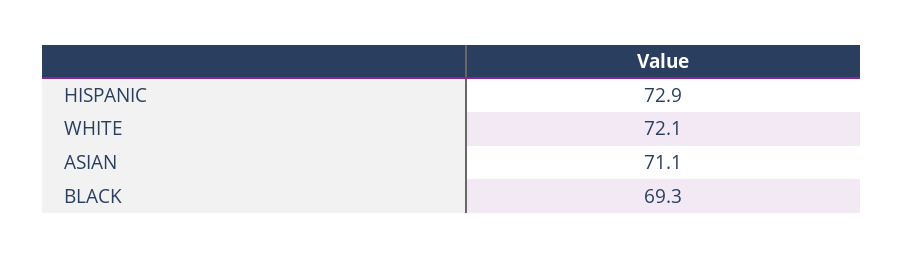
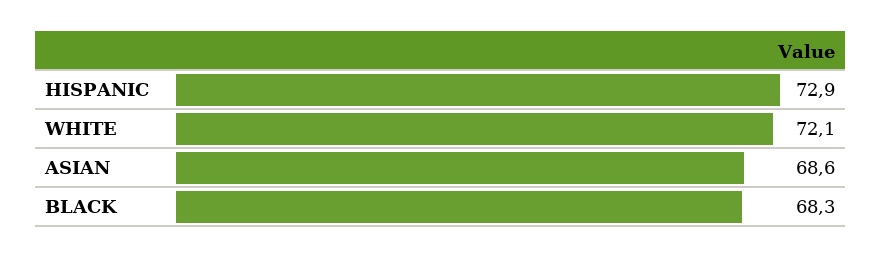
  {
    "HISPANIC": 72.9,
    "WHITE": 72.1,
-   "ASIAN": 71.1,
+   "ASIAN": 68.6,
-   "BLACK": 69.3
+   "BLACK": 68.3
  }

